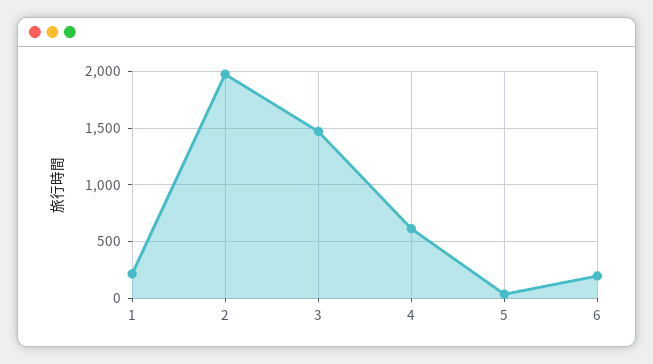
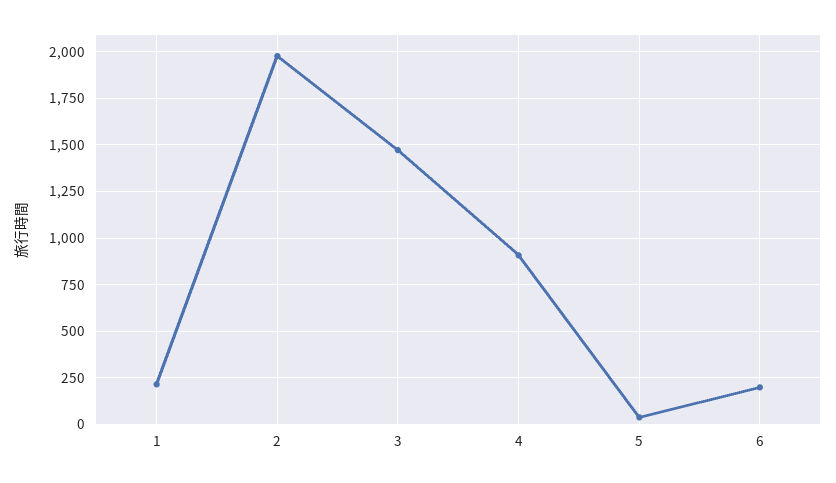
  {
    "1": 200,
    "2": 2000,
    "3": 1450,
-   "4": 600,
+   "4": 900,
    "5": 50,
    "6": 200
  }

